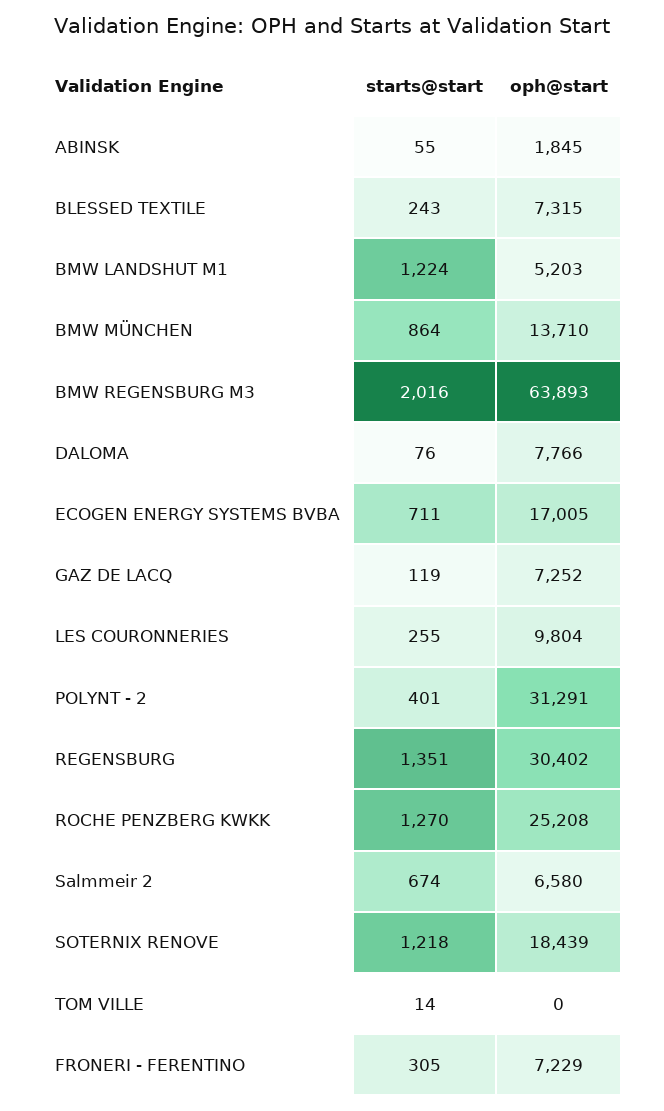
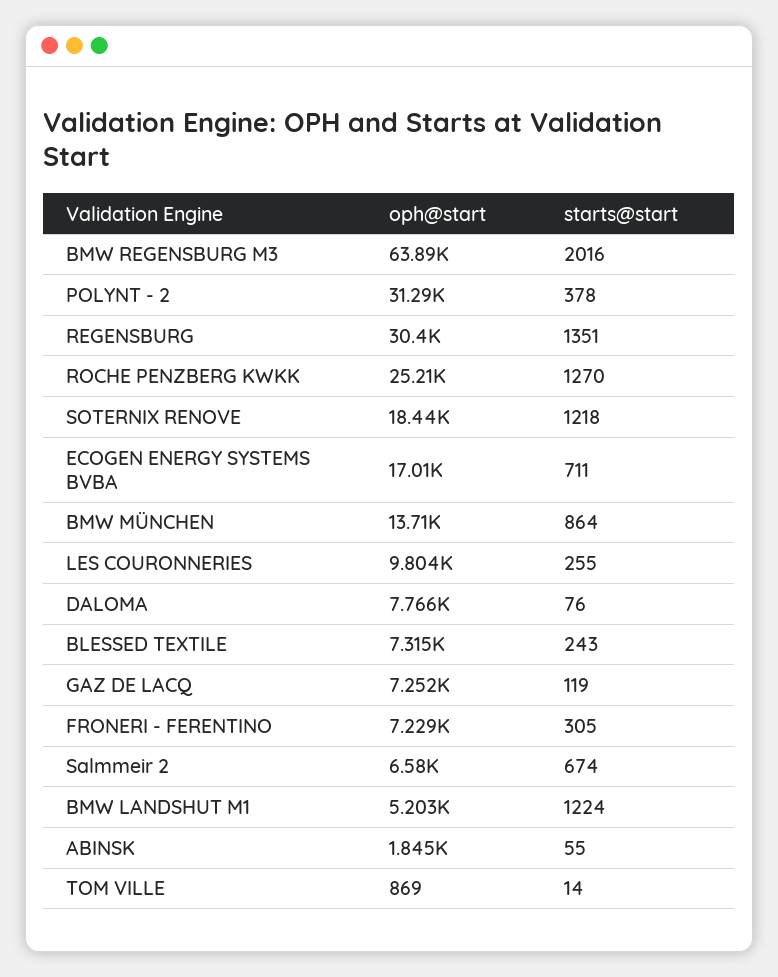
  {
    "starts@start": {
      "ABINSK": 55,
      "BLESSED TEXTILE": 243,
      "BMW LANDSHUT M1": 1224,
      "BMW MÜNCHEN": 864,
      "BMW REGENSBURG M3": 2016,
      "DALOMA": 76,
      "ECOGEN ENERGY SYSTEMS BVBA": 711,
      "GAZ DE LACQ": 119,
      "LES COURONNERIES": 255,
-     "POLYNT - 2": 401,
+     "POLYNT - 2": 378,
      "REGENSBURG": 1351,
      "ROCHE PENZBERG KWKK": 1270,
      "Salmmeir 2": 674,
      "SOTERNIX RENOVE": 1218,
      "TOM VILLE": 14,
      "FRONERI - FERENTINO": 305
    },
    "oph@start": {
      "ABINSK": 1845,
      "BLESSED TEXTILE": 7315,
      "BMW LANDSHUT M1": 5203,
      "BMW MÜNCHEN": 13710,
      "BMW REGENSBURG M3": 63893,
      "DALOMA": 7766,
      "ECOGEN ENERGY SYSTEMS BVBA": 17005,
      "GAZ DE LACQ": 7252,
      "LES COURONNERIES": 9804,
      "POLYNT - 2": 31291,
      "REGENSBURG": 30402,
      "ROCHE PENZBERG KWKK": 25208,
      "Salmmeir 2": 6580,
      "SOTERNIX RENOVE": 18439,
-     "TOM VILLE": 0,
+     "TOM VILLE": 869,
      "FRONERI - FERENTINO": 7229
    }
  }

